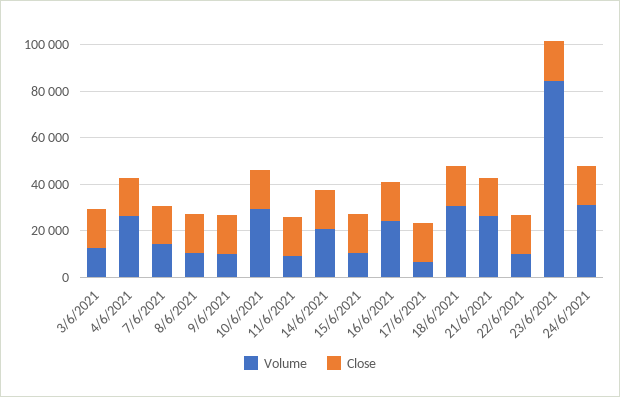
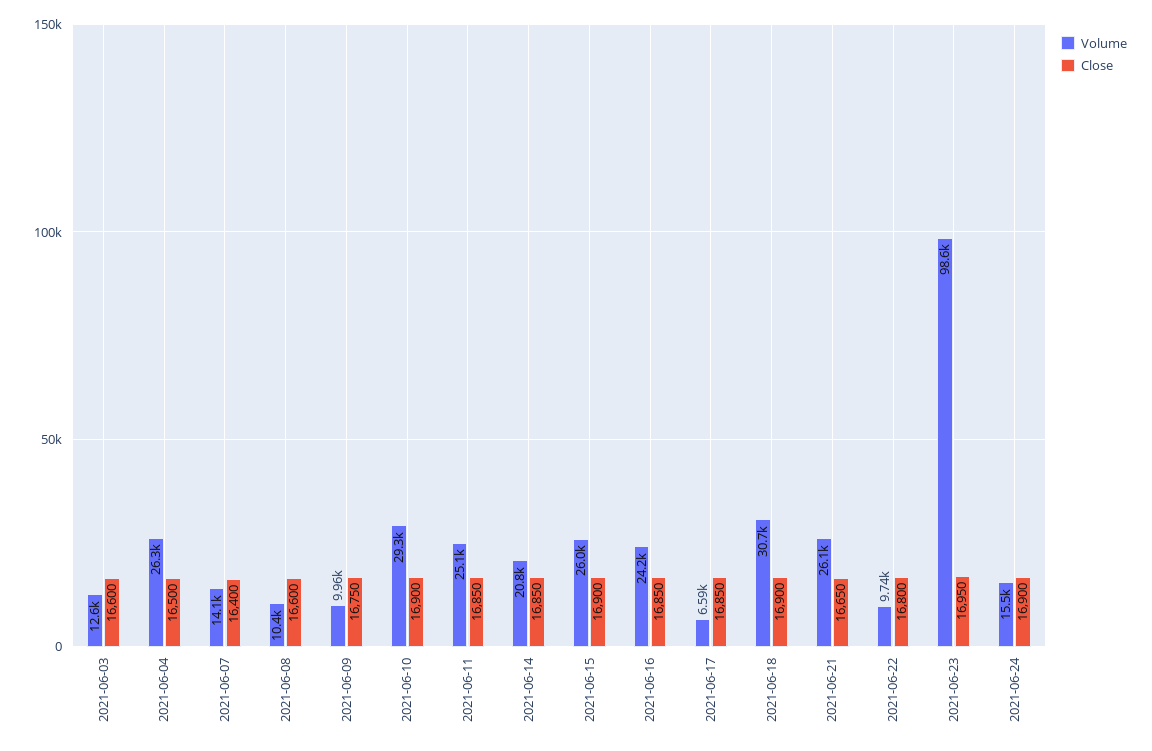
  {
    "Volume": {
      "3/6/2021": 12600,
      "4/6/2021": 26300,
      "7/6/2021": 14100,
      "8/6/2021": 10400,
      "9/6/2021": 9960,
      "10/6/2021": 29300,
-     "11/6/2021": 10000,
+     "11/6/2021": 25100,
      "14/6/2021": 20800,
-     "15/6/2021": 10000,
+     "15/6/2021": 26000,
      "16/6/2021": 24200,
      "17/6/2021": 6590,
      "18/6/2021": 30700,
      "21/6/2021": 26100,
      "22/6/2021": 9740,
-     "23/6/2021": 85000,
+     "23/6/2021": 98600,
-     "24/6/2021": 30000
+     "24/6/2021": 15500
    },
    "Close": {
      "3/6/2021": 16600,
      "4/6/2021": 16500,
      "7/6/2021": 16400,
      "8/6/2021": 16600,
      "9/6/2021": 16750,
      "10/6/2021": 16900,
      "11/6/2021": 16850,
      "14/6/2021": 16850,
      "15/6/2021": 16900,
      "16/6/2021": 16850,
      "17/6/2021": 16850,
      "18/6/2021": 16900,
      "21/6/2021": 16650,
      "22/6/2021": 16800,
      "23/6/2021": 16950,
      "24/6/2021": 16900
    }
  }

